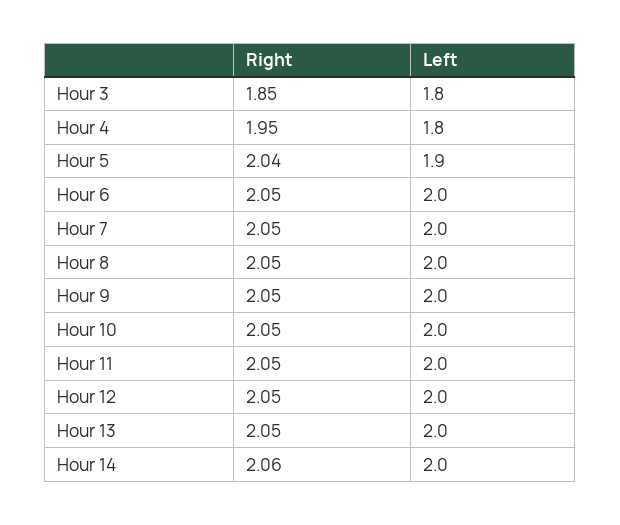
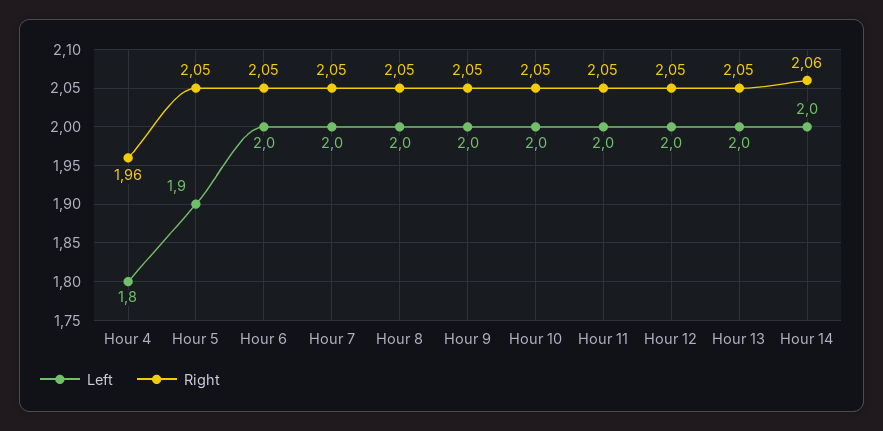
  {
    "Right": {
-     "Hour 3": 1.85,
-     "Hour 4": 1.95,
+     "Hour 4": 1.96,
-     "Hour 5": 2.04,
+     "Hour 5": 2.05,
      "Hour 6": 2.05,
      "Hour 7": 2.05,
      "Hour 8": 2.05,
      "Hour 9": 2.05,
      "Hour 10": 2.05,
      "Hour 11": 2.05,
      "Hour 12": 2.05,
      "Hour 13": 2.05,
      "Hour 14": 2.06
    },
    "Left": {
-     "Hour 3": 1.8,
      "Hour 4": 1.8,
      "Hour 5": 1.9,
      "Hour 6": 2,
      "Hour 7": 2,
      "Hour 8": 2,
      "Hour 9": 2,
      "Hour 10": 2,
      "Hour 11": 2,
      "Hour 12": 2,
      "Hour 13": 2,
      "Hour 14": 2
    }
  }

